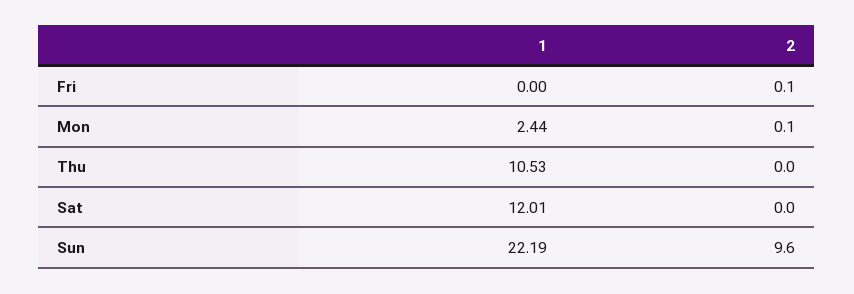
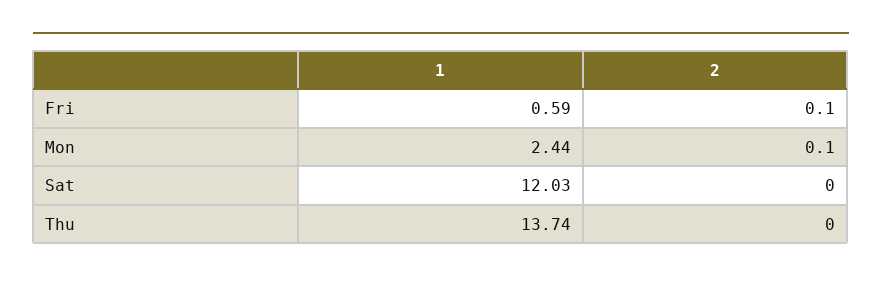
  {
    "1": {
-     "Fri": 0,
+     "Fri": 0.59,
      "Mon": 2.44,
-     "Thu": 10.53,
+     "Thu": 13.74,
-     "Sat": 12.01,
+     "Sat": 12.03
-     "Sun": 22.19
    },
    "2": {
      "Fri": 0.1,
      "Mon": 0.1,
      "Thu": 0,
-     "Sat": 0,
+     "Sat": 0
-     "Sun": 9.6
    }
  }

